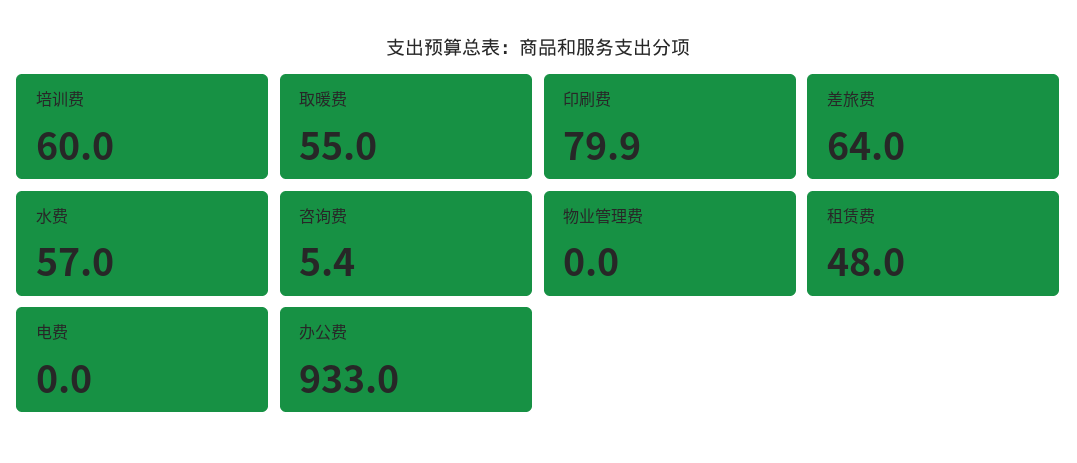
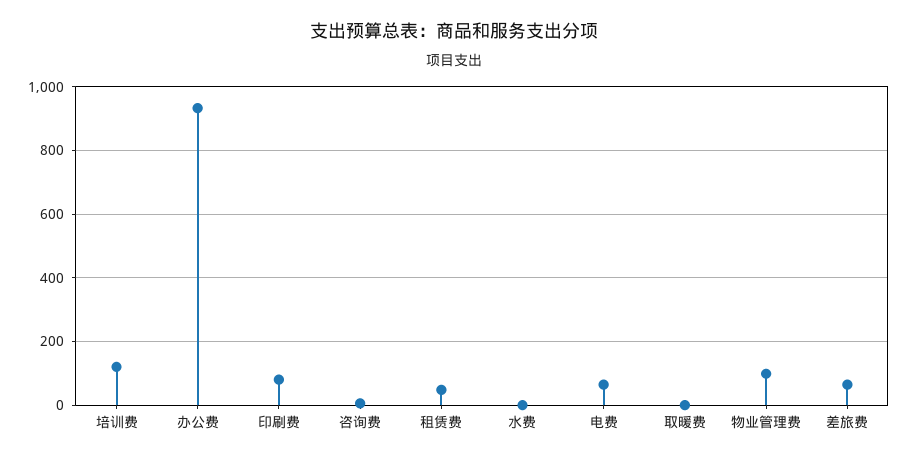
  {
-   "培训费": 60,
+   "培训费": 120,
-   "取暖费": 55,
+   "取暖费": 0,
    "印刷费": 79.9,
    "差旅费": 64,
-   "水费": 57,
+   "水费": 0,
    "咨询费": 5.4,
-   "物业管理费": 0,
+   "物业管理费": 100,
    "租赁费": 48,
-   "电费": 0,
+   "电费": 60,
    "办公费": 933
  }

